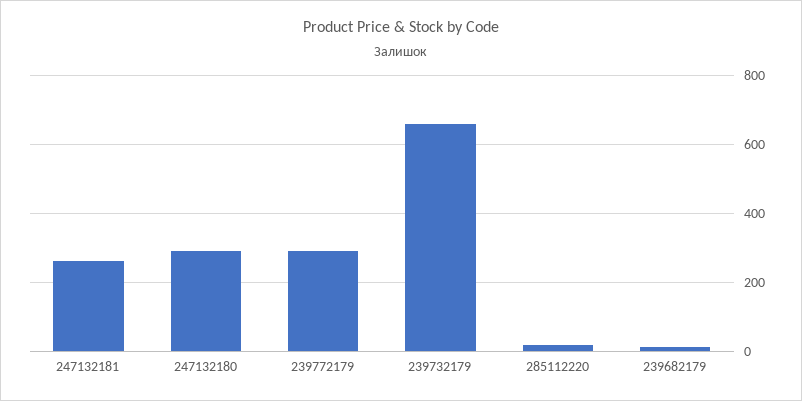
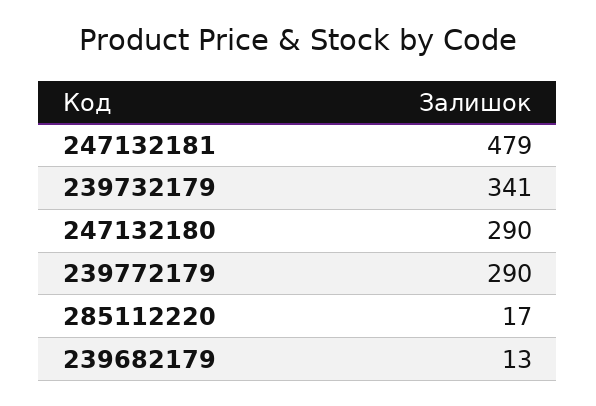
  {
-   "247132181": 260,
+   "247132181": 479,
    "247132180": 290,
    "239772179": 290,
-   "239732179": 660,
+   "239732179": 341,
    "285112220": 17,
    "239682179": 13
  }

